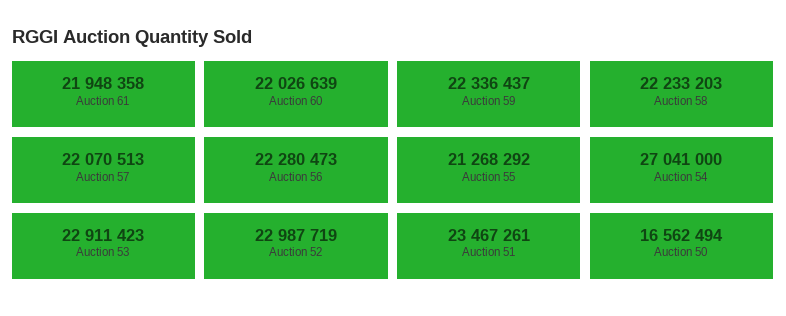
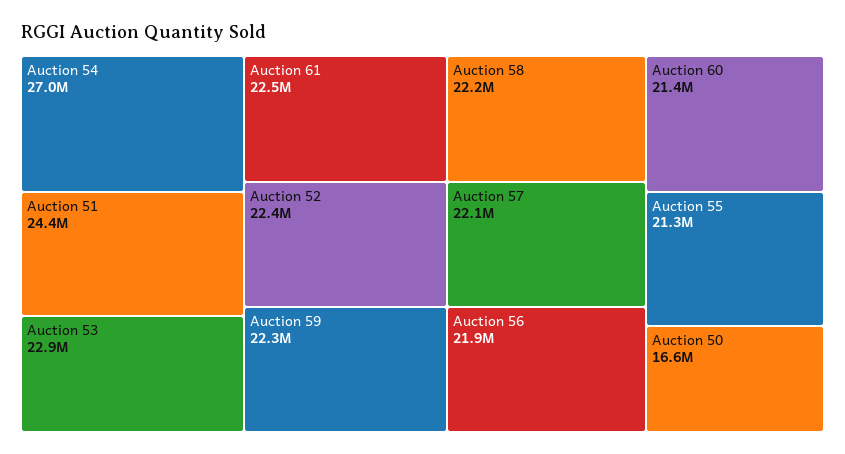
  {
-   "Auction 61": 21948358,
+   "Auction 61": 22500000,
-   "Auction 60": 22026639,
+   "Auction 60": 21400000,
    "Auction 59": 22336437,
    "Auction 58": 22233203,
    "Auction 57": 22070513,
-   "Auction 56": 22280473,
+   "Auction 56": 21900000,
    "Auction 55": 21268292,
    "Auction 54": 27041000,
    "Auction 53": 22911423,
-   "Auction 52": 22987719,
+   "Auction 52": 22400000,
-   "Auction 51": 23467261,
+   "Auction 51": 24400000,
    "Auction 50": 16562494
  }

